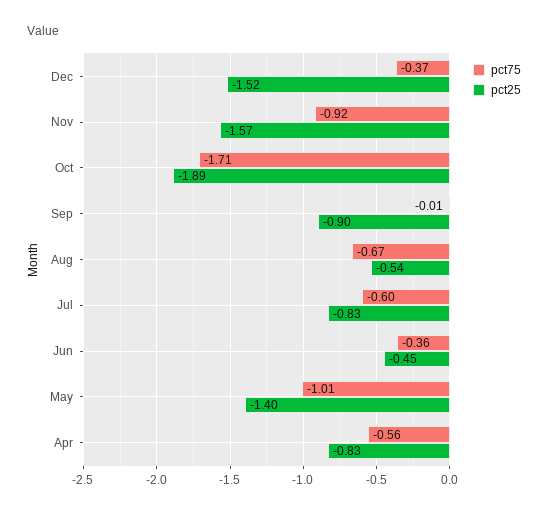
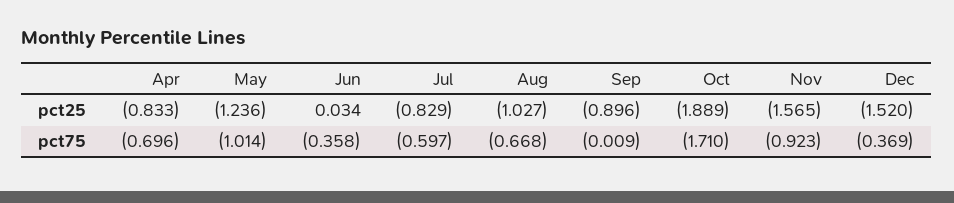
  {
    "pct75": {
      "Dec": -0.369,
      "Nov": -0.923,
      "Oct": -1.71,
      "Sep": -0.009,
      "Aug": -0.668,
      "Jul": -0.597,
      "Jun": -0.358,
      "May": -1.014,
-     "Apr": -0.56
+     "Apr": -0.696
    },
    "pct25": {
      "Dec": -1.52,
      "Nov": -1.565,
      "Oct": -1.889,
      "Sep": -0.896,
-     "Aug": -0.54,
+     "Aug": -1.027,
      "Jul": -0.829,
-     "Jun": -0.45,
+     "Jun": 0.034,
-     "May": -1.4,
+     "May": -1.236,
      "Apr": -0.833
    }
  }

